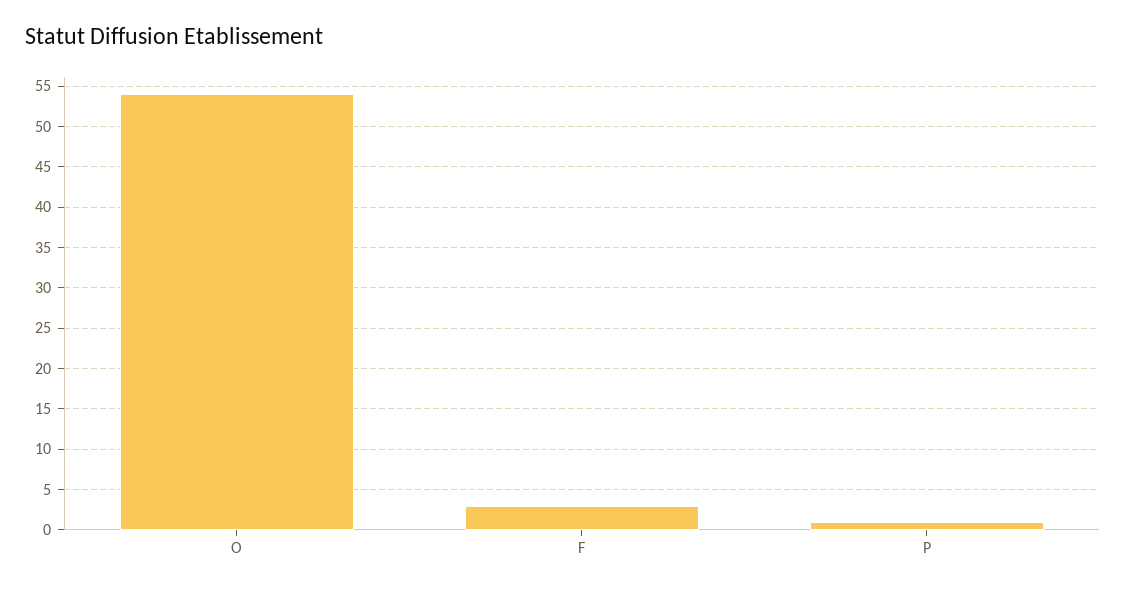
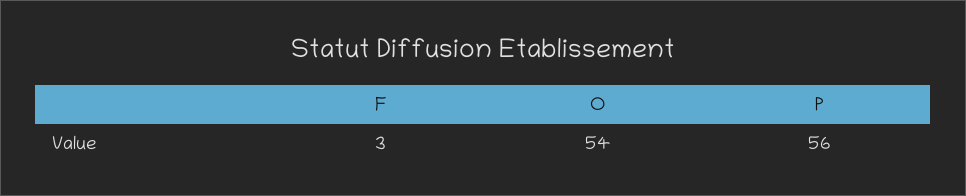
  {
    "O": 54,
    "F": 3,
-   "P": 1
+   "P": 56
  }

